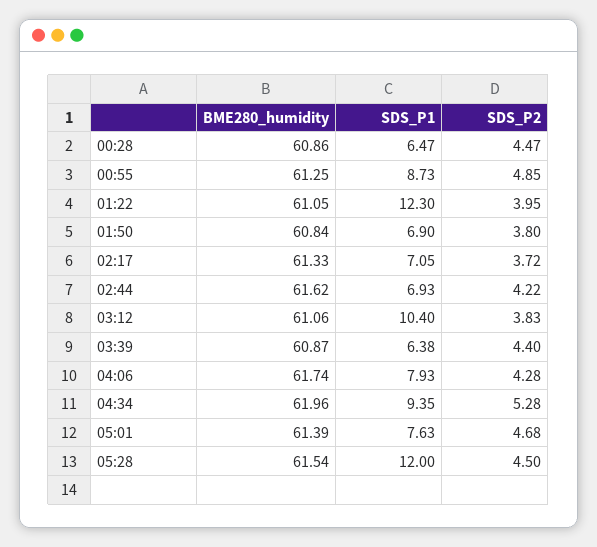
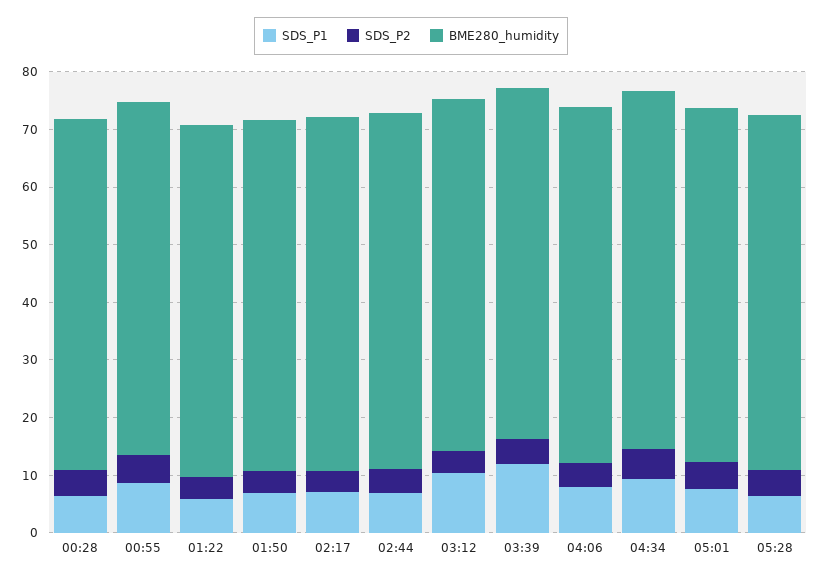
  {
    "BME280_humidity": {
      "00:28": 60.86,
      "00:55": 61.25,
      "01:22": 61.05,
      "01:50": 60.84,
      "02:17": 61.33,
      "02:44": 61.62,
      "03:12": 61.06,
      "03:39": 60.87,
      "04:06": 61.74,
      "04:34": 61.96,
      "05:01": 61.39,
      "05:28": 61.54
    },
    "SDS_P1": {
      "00:28": 6.47,
      "00:55": 8.73,
-     "01:22": 12.3,
+     "01:22": 6,
      "01:50": 6.9,
      "02:17": 7.05,
      "02:44": 6.93,
      "03:12": 10.4,
-     "03:39": 6.38,
+     "03:39": 12,
      "04:06": 7.93,
      "04:34": 9.35,
      "05:01": 7.63,
-     "05:28": 12
+     "05:28": 6
    },
    "SDS_P2": {
      "00:28": 4.47,
      "00:55": 4.85,
      "01:22": 3.95,
      "01:50": 3.8,
      "02:17": 3.72,
      "02:44": 4.22,
      "03:12": 3.83,
      "03:39": 4.4,
      "04:06": 4.28,
      "04:34": 5.28,
      "05:01": 4.68,
      "05:28": 4.5
    }
  }

